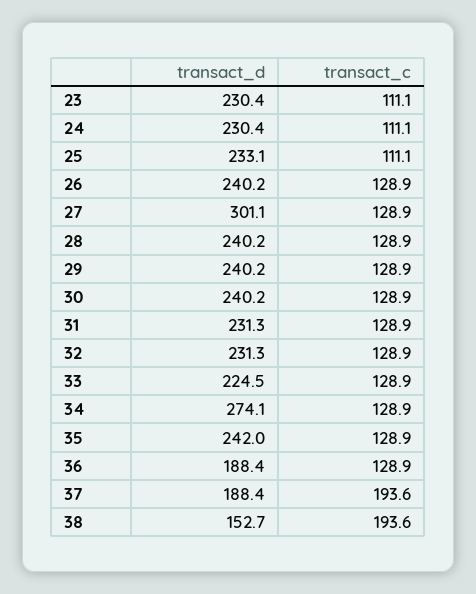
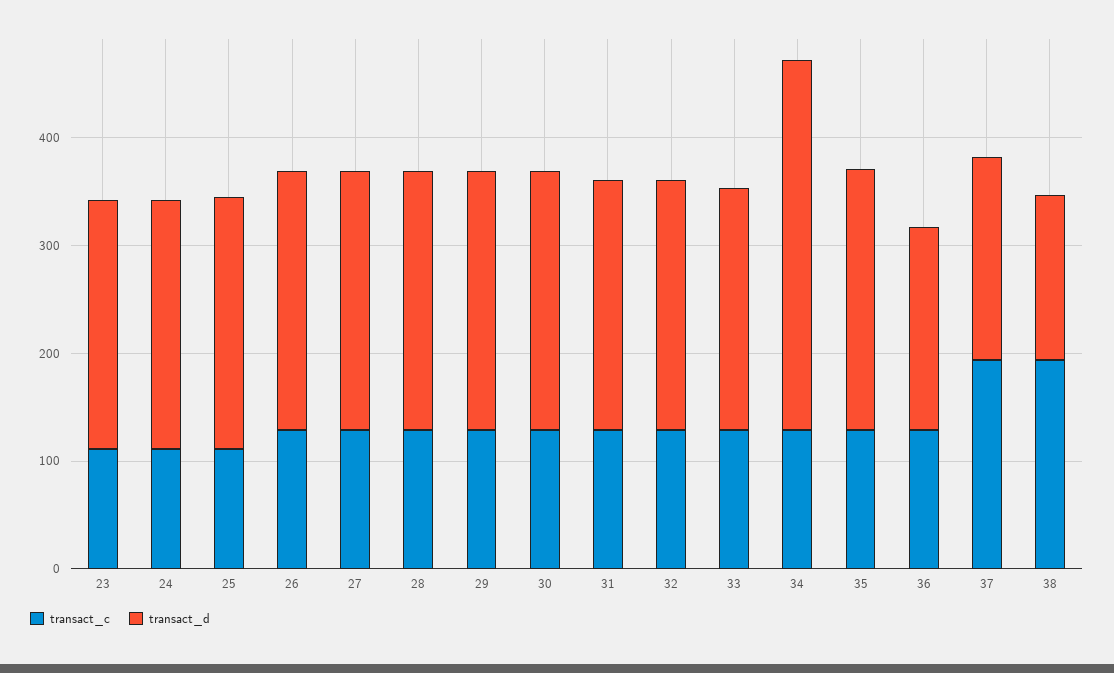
  {
    "transact_d": {
      "23": 230.4,
      "24": 230.4,
      "25": 233.1,
      "26": 240.2,
-     "27": 301.1,
+     "27": 240,
      "28": 240.2,
      "29": 240.2,
      "30": 240.2,
      "31": 231.3,
      "32": 231.3,
      "33": 224.5,
-     "34": 274.1,
+     "34": 340,
      "35": 242,
      "36": 188.4,
      "37": 188.4,
      "38": 152.7
    },
    "transact_c": {
      "23": 111.1,
      "24": 111.1,
      "25": 111.1,
      "26": 128.9,
      "27": 128.9,
      "28": 128.9,
      "29": 128.9,
      "30": 128.9,
      "31": 128.9,
      "32": 128.9,
      "33": 128.9,
      "34": 128.9,
      "35": 128.9,
      "36": 128.9,
      "37": 193.6,
      "38": 193.6
    }
  }

